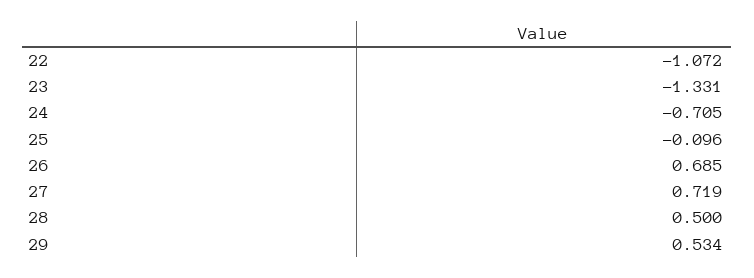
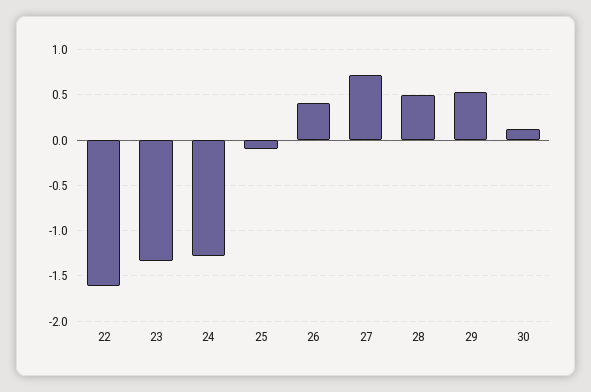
  {
-   "22": -1.072,
+   "22": -1.6,
    "23": -1.331,
-   "24": -0.705,
+   "24": -1.3,
    "25": -0.096,
-   "26": 0.685,
+   "26": 0.4,
    "27": 0.719,
    "28": 0.5,
-   "29": 0.534
+   "29": 0.534,
+   "30": 0.1
  }

